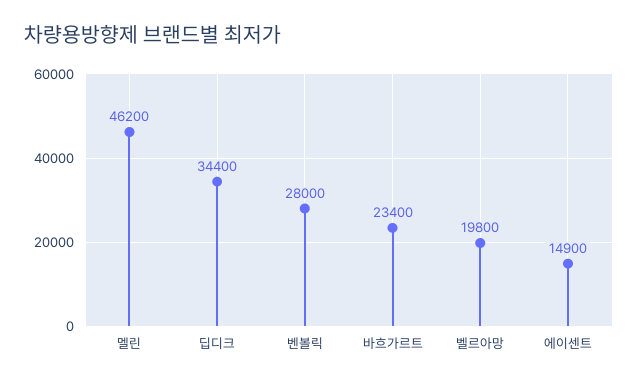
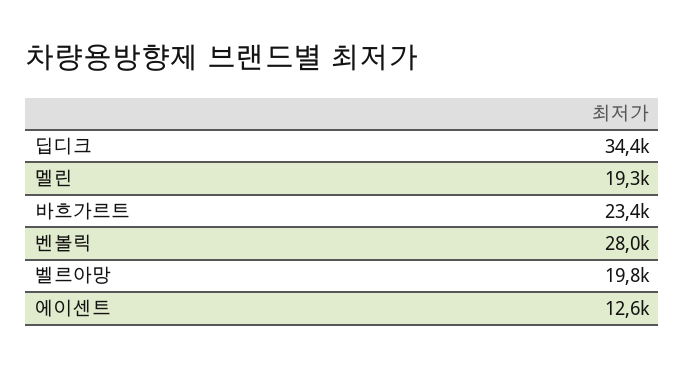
  {
-   "멜린": 46200,
+   "멜린": 19300,
    "딥디크": 34400,
    "벤볼릭": 28000,
    "바흐가르트": 23400,
    "벨르아망": 19800,
-   "에이센트": 14900
+   "에이센트": 12600
  }

